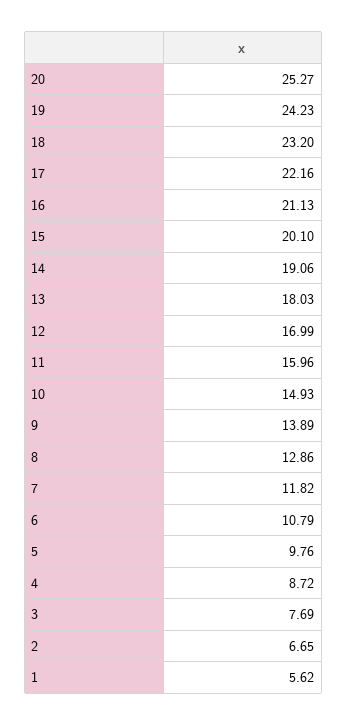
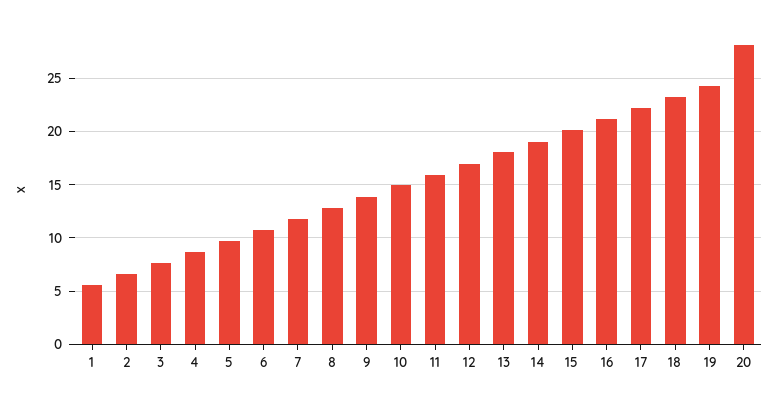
  {
-   "20": 25.27,
+   "20": 28,
    "19": 24.23,
    "18": 23.2,
    "17": 22.16,
    "16": 21.13,
    "15": 20.1,
    "14": 19.06,
    "13": 18.03,
    "12": 16.99,
    "11": 15.96,
    "10": 14.93,
    "9": 13.89,
    "8": 12.86,
    "7": 11.82,
    "6": 10.79,
    "5": 9.76,
    "4": 8.72,
    "3": 7.69,
    "2": 6.65,
    "1": 5.62
  }

